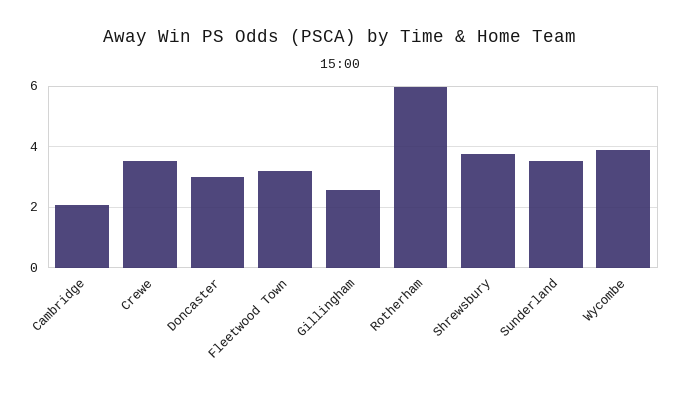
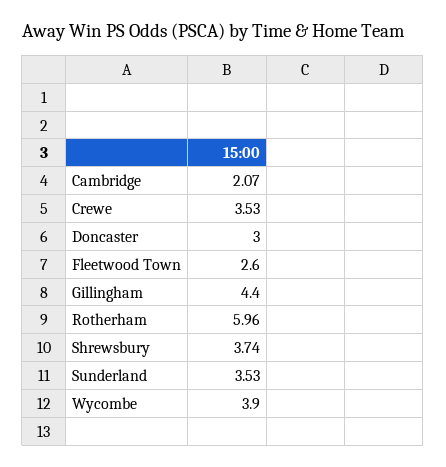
  {
    "Cambridge": 2.07,
    "Crewe": 3.53,
    "Doncaster": 3,
-   "Fleetwood Town": 3.2,
+   "Fleetwood Town": 2.6,
-   "Gillingham": 2.6,
+   "Gillingham": 4.4,
    "Rotherham": 5.96,
    "Shrewsbury": 3.74,
    "Sunderland": 3.53,
    "Wycombe": 3.9
  }

